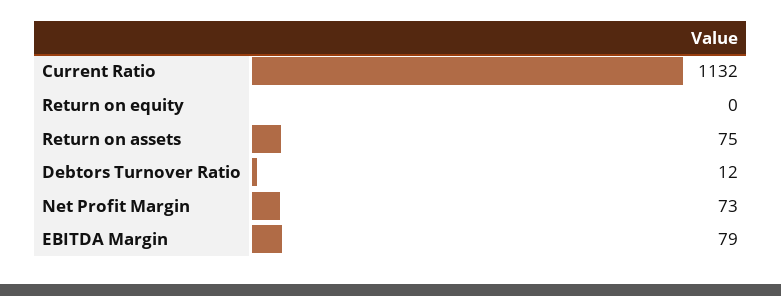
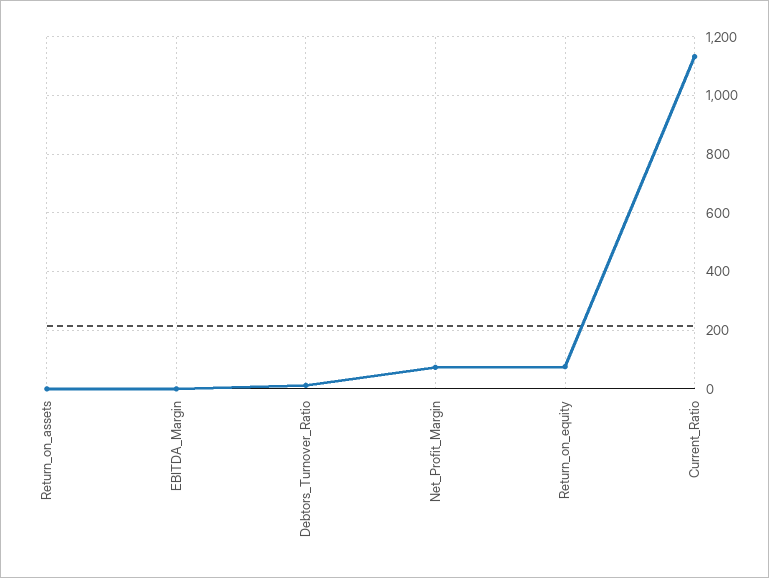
  {
    "Current Ratio": 1132,
-   "Return on equity": 0,
+   "Return on equity": 75,
-   "Return on assets": 75,
+   "Return on assets": 0,
    "Debtors Turnover Ratio": 12,
    "Net Profit Margin": 73,
-   "EBITDA Margin": 79
+   "EBITDA Margin": 0
  }

